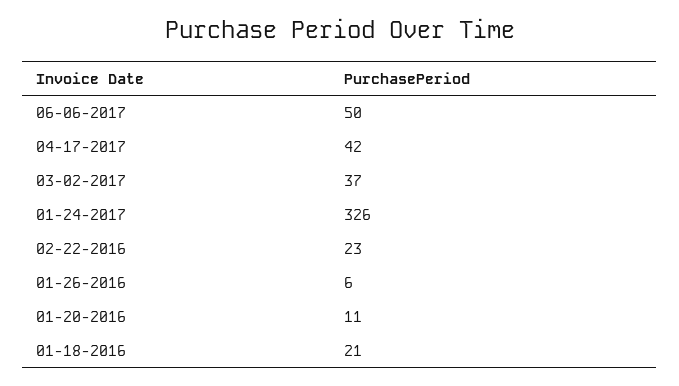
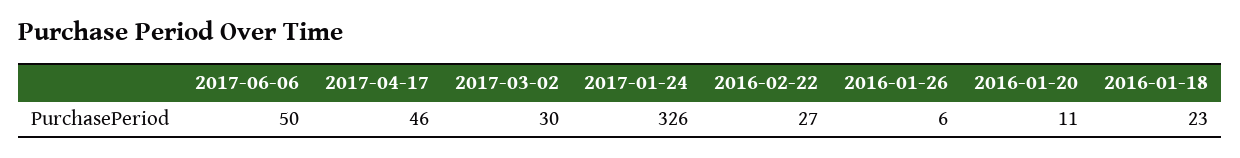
  {
    "06-06-2017": 50,
-   "04-17-2017": 42,
+   "04-17-2017": 46,
-   "03-02-2017": 37,
+   "03-02-2017": 30,
    "01-24-2017": 326,
-   "02-22-2016": 23,
+   "02-22-2016": 27,
    "01-26-2016": 6,
    "01-20-2016": 11,
-   "01-18-2016": 21
+   "01-18-2016": 23
  }

